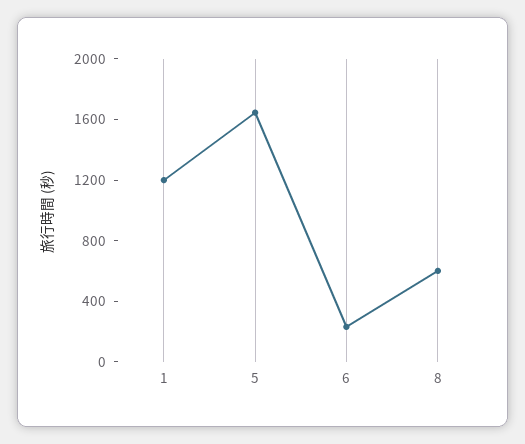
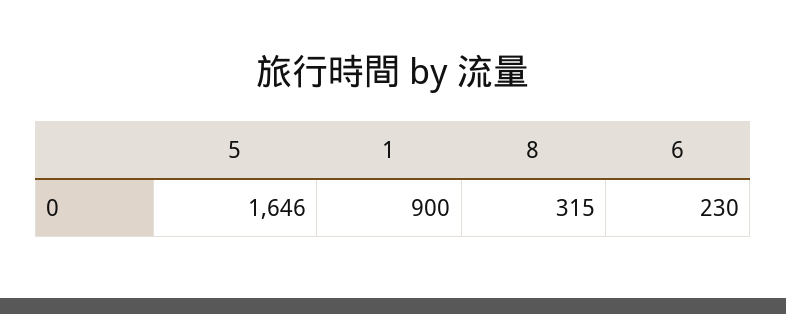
  {
-   "1": 1200,
+   "1": 900,
    "5": 1646,
    "6": 230,
-   "8": 600
+   "8": 315
  }

